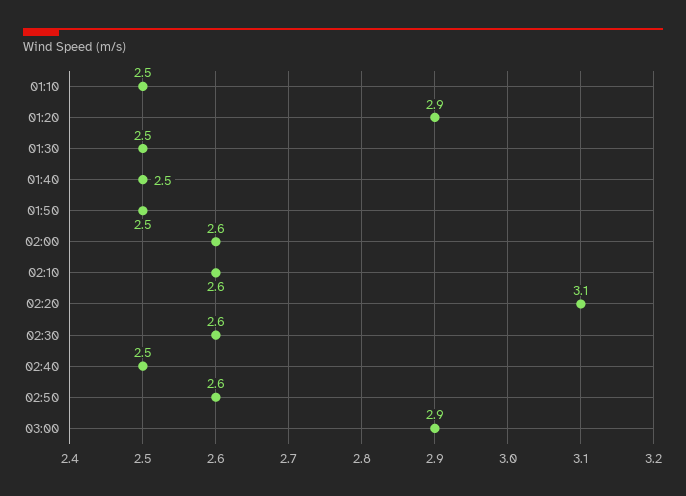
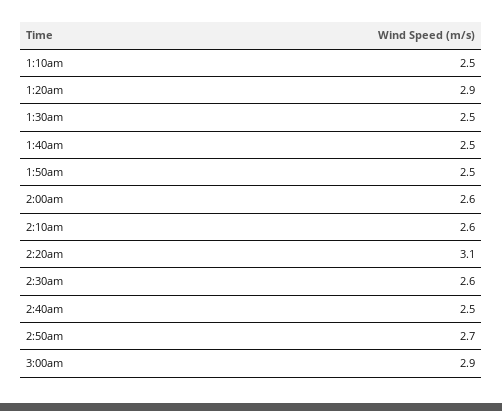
  {
    "01:10": 2.5,
    "01:20": 2.9,
    "01:30": 2.5,
    "01:40": 2.5,
    "01:50": 2.5,
    "02:00": 2.6,
    "02:10": 2.6,
    "02:20": 3.1,
    "02:30": 2.6,
    "02:40": 2.5,
-   "02:50": 2.6,
+   "02:50": 2.7,
    "03:00": 2.9
  }

